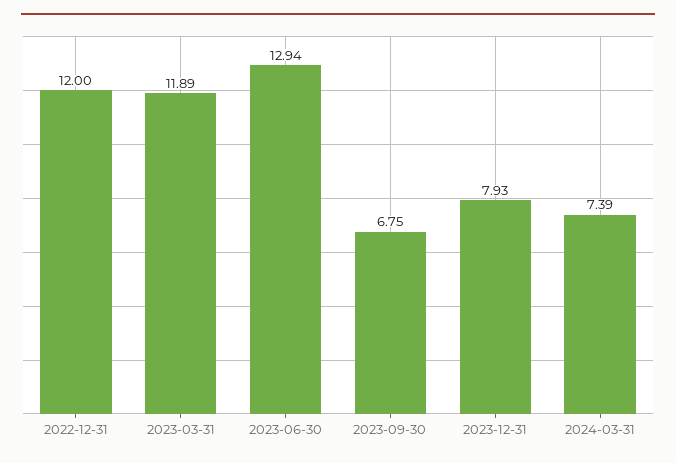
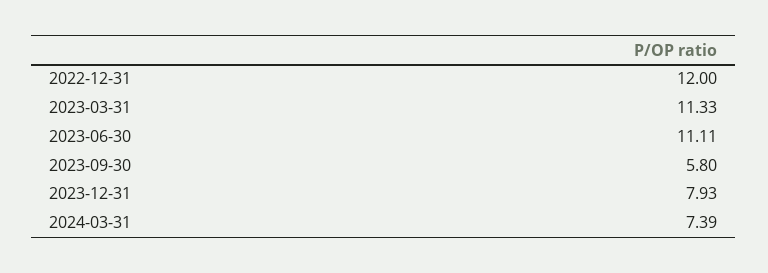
  {
    "2022-12-31": 12,
-   "2023-03-31": 11.89,
+   "2023-03-31": 11.33,
-   "2023-06-30": 12.94,
+   "2023-06-30": 11.11,
-   "2023-09-30": 6.75,
+   "2023-09-30": 5.8,
    "2023-12-31": 7.93,
    "2024-03-31": 7.39
  }

